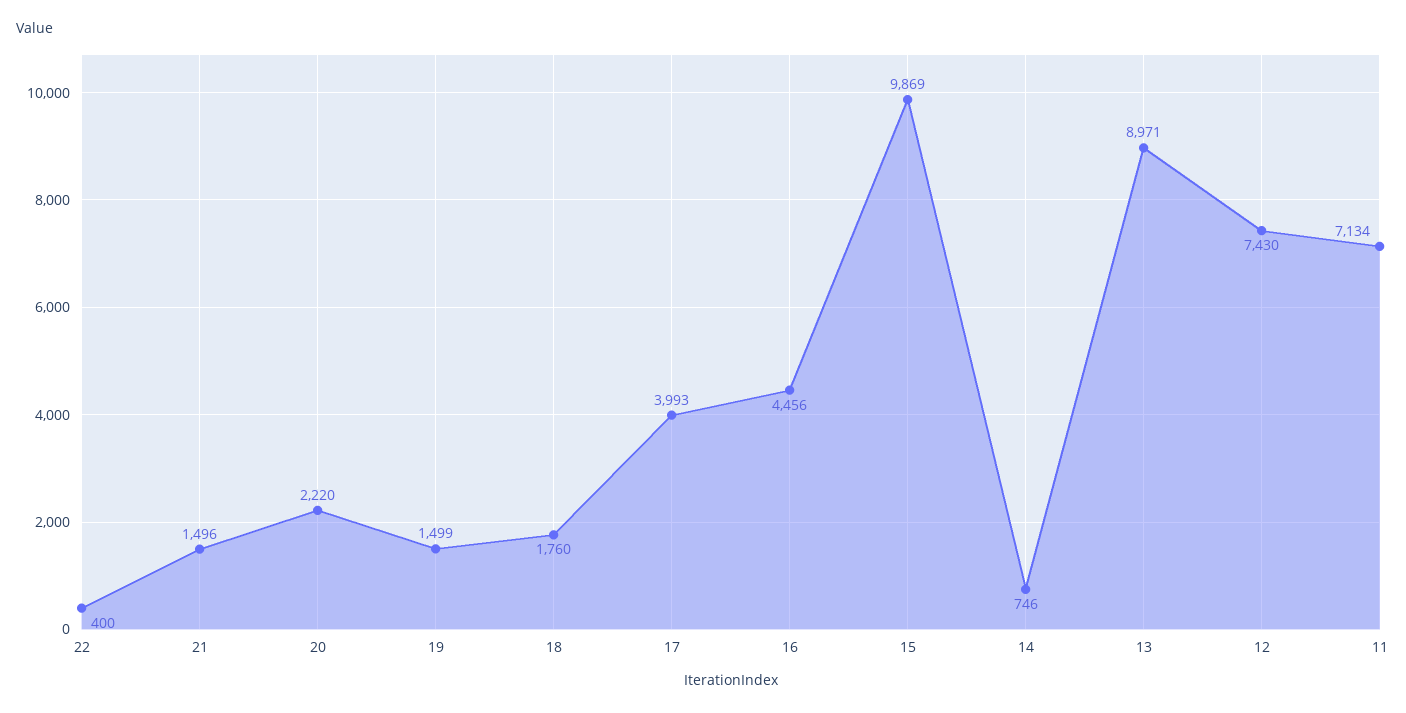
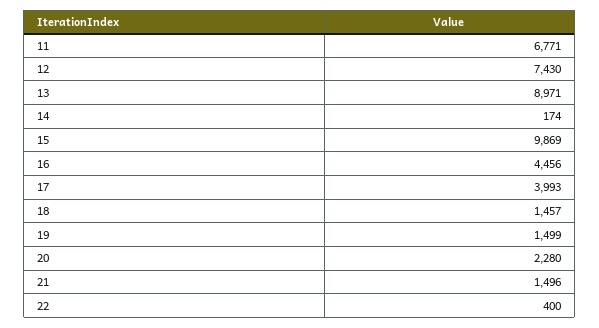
  {
    "22": 400,
    "21": 1496,
-   "20": 2220,
+   "20": 2280,
    "19": 1499,
-   "18": 1760,
+   "18": 1457,
    "17": 3993,
    "16": 4456,
    "15": 9869,
-   "14": 746,
+   "14": 174,
    "13": 8971,
    "12": 7430,
-   "11": 7134
+   "11": 6771
  }

